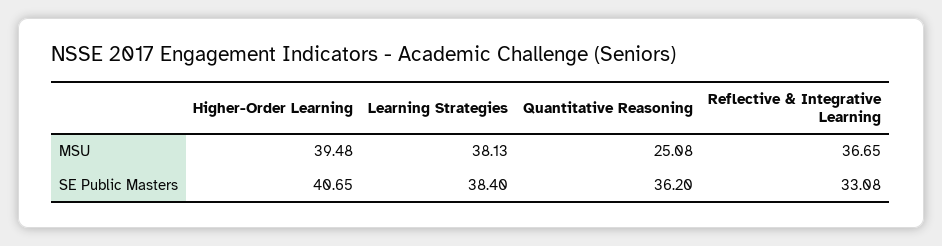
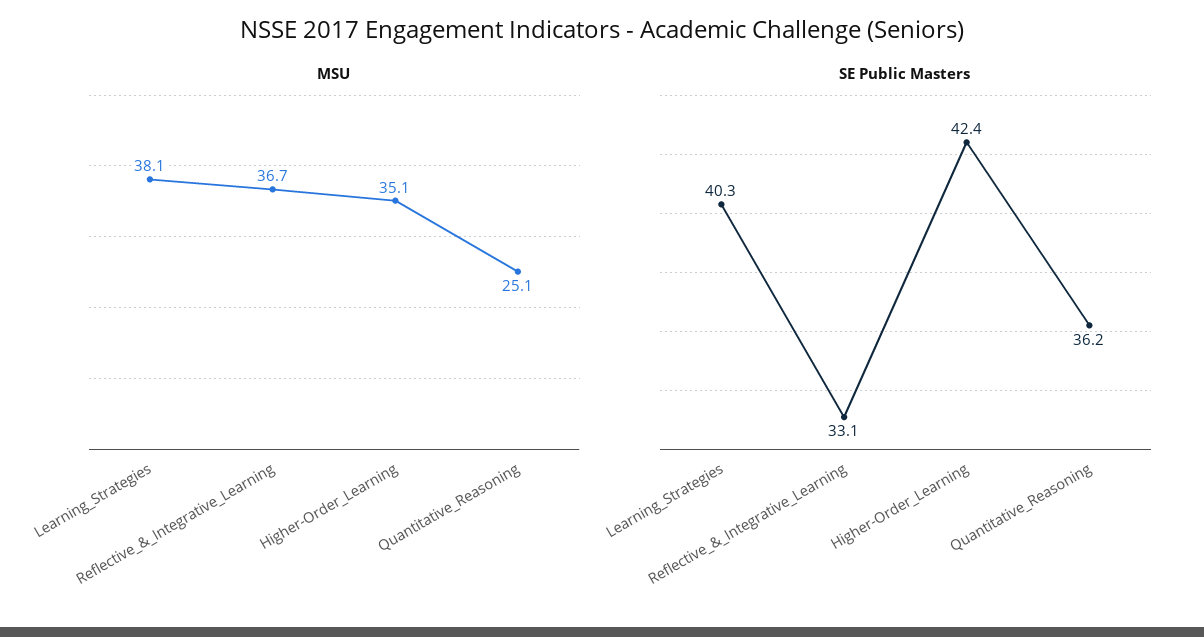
  {
    "MSU": {
-     "Higher-Order Learning": 39.48,
+     "Higher-Order Learning": 35.1,
      "Learning Strategies": 38.13,
      "Quantitative Reasoning": 25.08,
      "Reflective & Integrative Learning": 36.65
    },
    "SE Public Masters": {
-     "Higher-Order Learning": 40.65,
+     "Higher-Order Learning": 42.4,
-     "Learning Strategies": 38.4,
+     "Learning Strategies": 40.3,
      "Quantitative Reasoning": 36.2,
      "Reflective & Integrative Learning": 33.08
    }
  }

